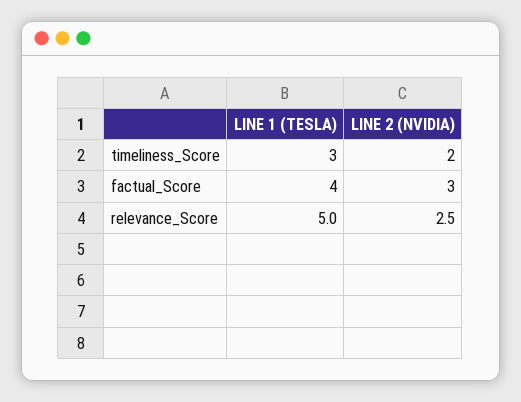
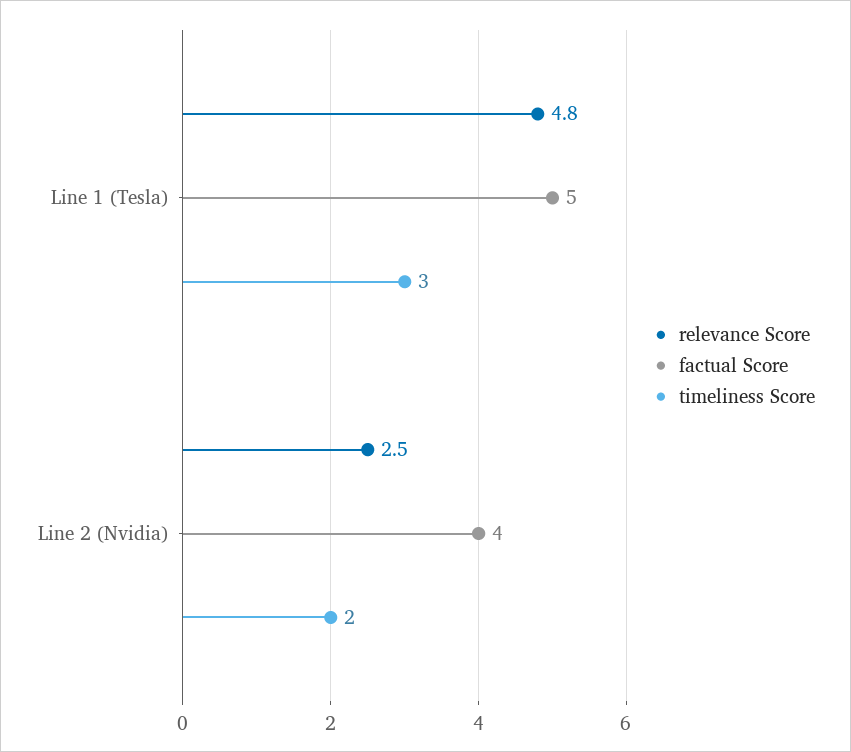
  {
    "timeliness_Score": {
      "LINE 1 (TESLA)": 3,
      "LINE 2 (NVIDIA)": 2
    },
    "factual_Score": {
-     "LINE 1 (TESLA)": 4,
+     "LINE 1 (TESLA)": 5,
-     "LINE 2 (NVIDIA)": 3
+     "LINE 2 (NVIDIA)": 4
    },
    "relevance_Score": {
-     "LINE 1 (TESLA)": 5,
+     "LINE 1 (TESLA)": 4.8,
      "LINE 2 (NVIDIA)": 2.5
    }
  }

